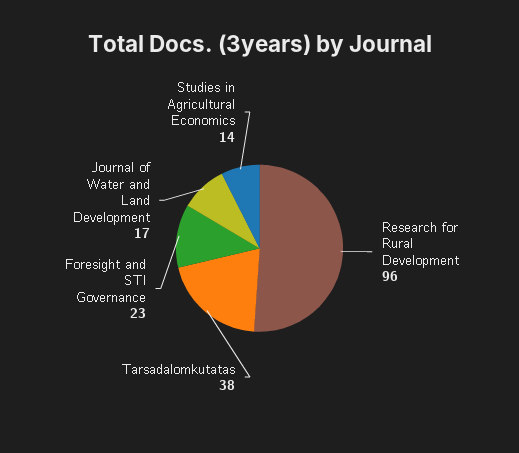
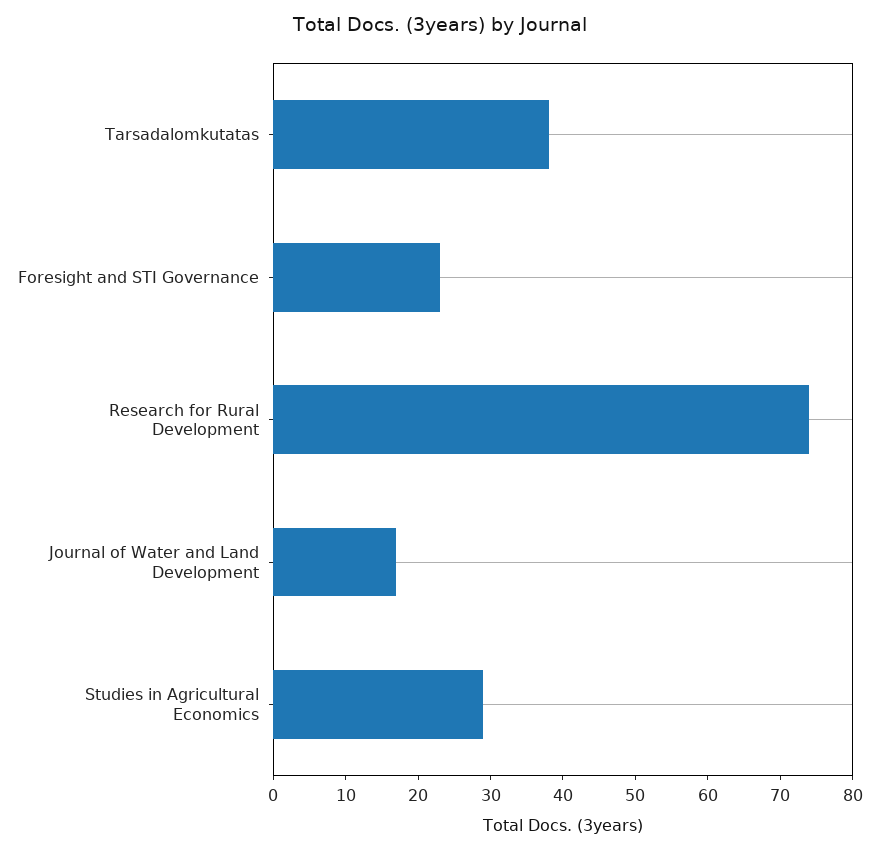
  {
-   "Research for Rural Development": 96,
+   "Research for Rural Development": 75,
    "Tarsadalomkutatas": 38,
    "Foresight and STI Governance": 23,
    "Journal of Water and Land Development": 17,
-   "Studies in Agricultural Economics": 14
+   "Studies in Agricultural Economics": 30
  }

